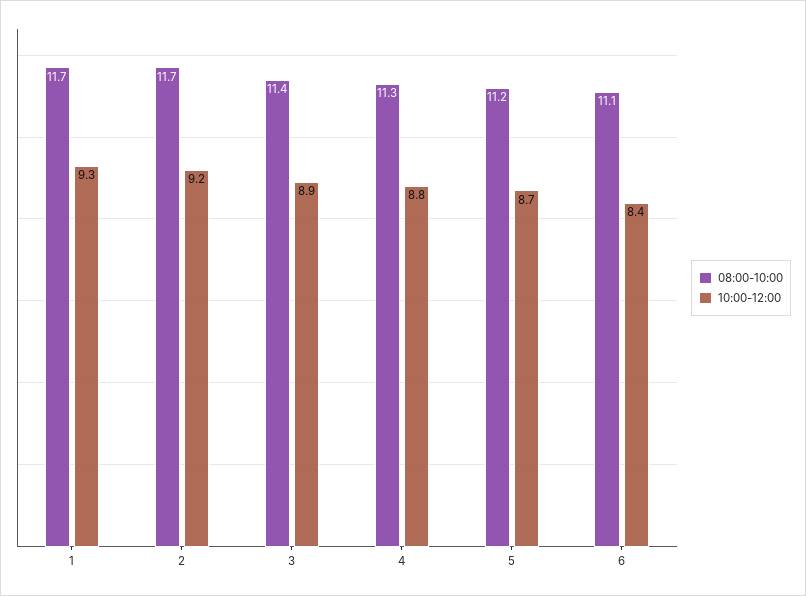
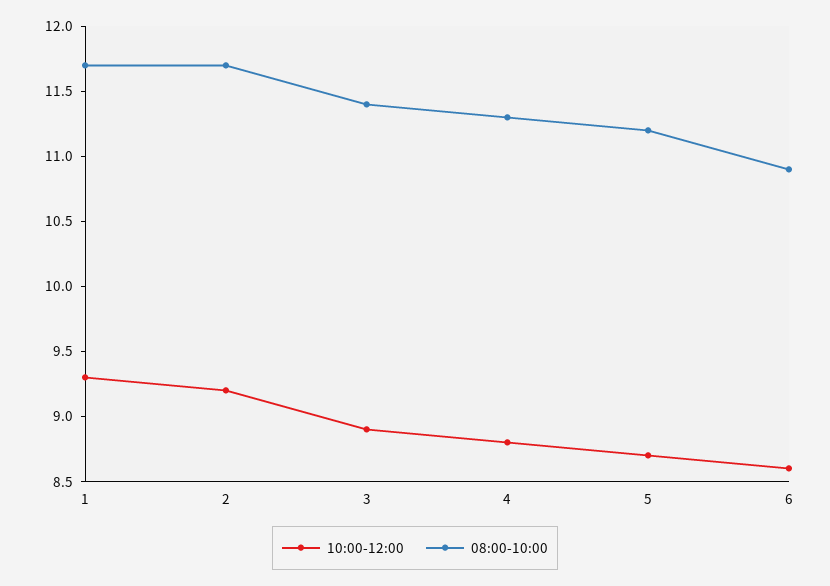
  {
    "08:00-10:00": {
      "1": 11.7,
      "2": 11.7,
      "3": 11.4,
      "4": 11.3,
      "5": 11.2,
-     "6": 11.1
+     "6": 10.9
    },
    "10:00-12:00": {
      "1": 9.3,
      "2": 9.2,
      "3": 8.9,
      "4": 8.8,
      "5": 8.7,
-     "6": 8.4
+     "6": 8.6
    }
  }

